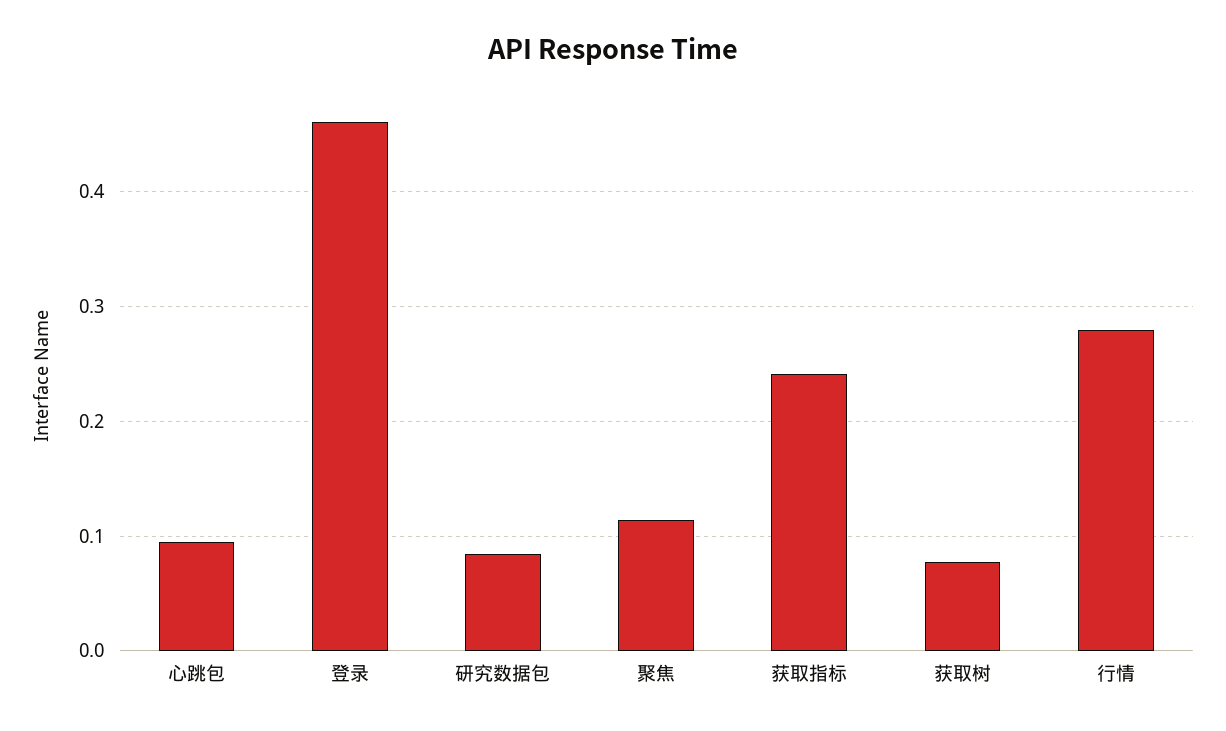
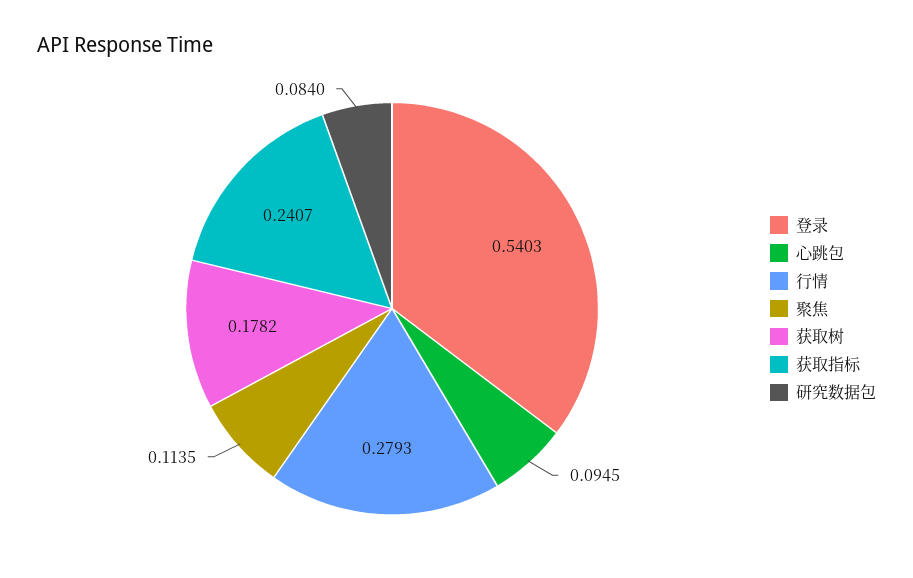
  {
    "心跳包": 0.0945,
-   "登录": 0.46,
+   "登录": 0.5403,
    "研究数据包": 0.084,
    "聚焦": 0.1135,
    "获取指标": 0.2407,
-   "获取树": 0.08,
+   "获取树": 0.1782,
    "行情": 0.2793
  }

